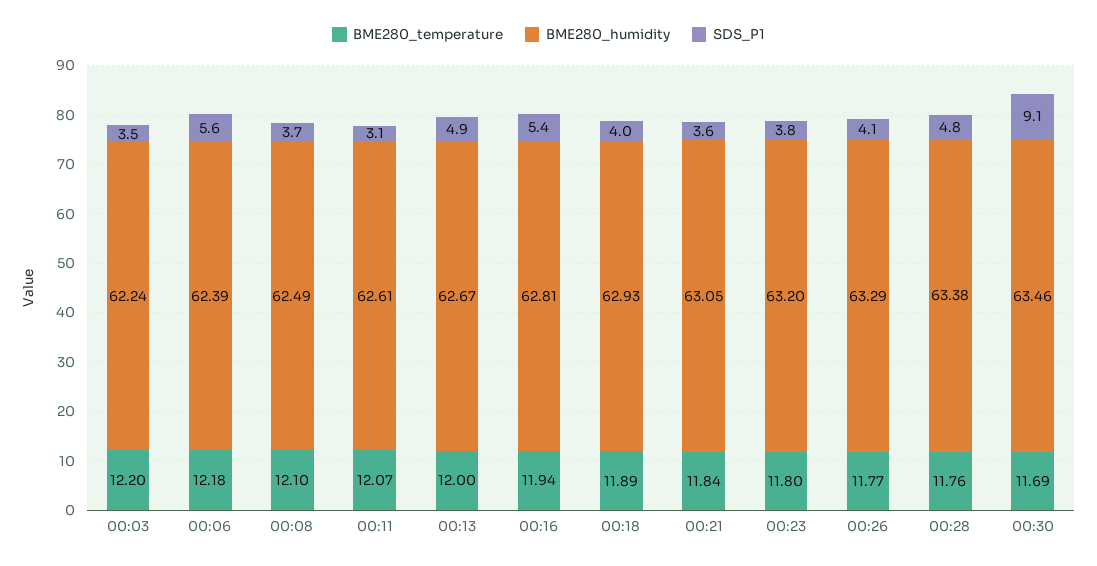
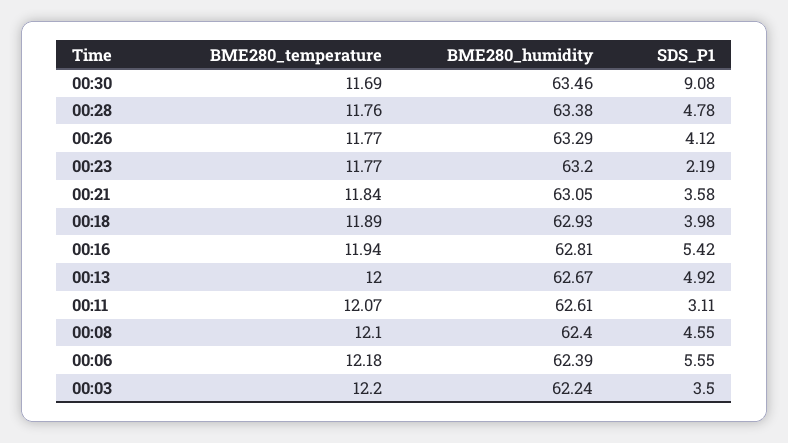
  {
    "BME280_temperature": {
      "00:03": 12.2,
      "00:06": 12.18,
      "00:08": 12.1,
      "00:11": 12.07,
      "00:13": 12,
      "00:16": 11.94,
      "00:18": 11.89,
      "00:21": 11.84,
-     "00:23": 11.8,
+     "00:23": 11.77,
      "00:26": 11.77,
      "00:28": 11.76,
      "00:30": 11.69
    },
    "BME280_humidity": {
      "00:03": 62.24,
      "00:06": 62.39,
-     "00:08": 62.49,
+     "00:08": 62.4,
      "00:11": 62.61,
      "00:13": 62.67,
      "00:16": 62.81,
      "00:18": 62.93,
      "00:21": 63.05,
      "00:23": 63.2,
      "00:26": 63.29,
      "00:28": 63.38,
      "00:30": 63.46
    },
    "SDS_P1": {
      "00:03": 3.5,
      "00:06": 5.55,
-     "00:08": 3.7,
+     "00:08": 4.55,
      "00:11": 3.11,
      "00:13": 4.92,
      "00:16": 5.42,
      "00:18": 3.98,
      "00:21": 3.58,
-     "00:23": 3.8,
+     "00:23": 2.19,
      "00:26": 4.12,
      "00:28": 4.78,
      "00:30": 9.08
    }
  }

